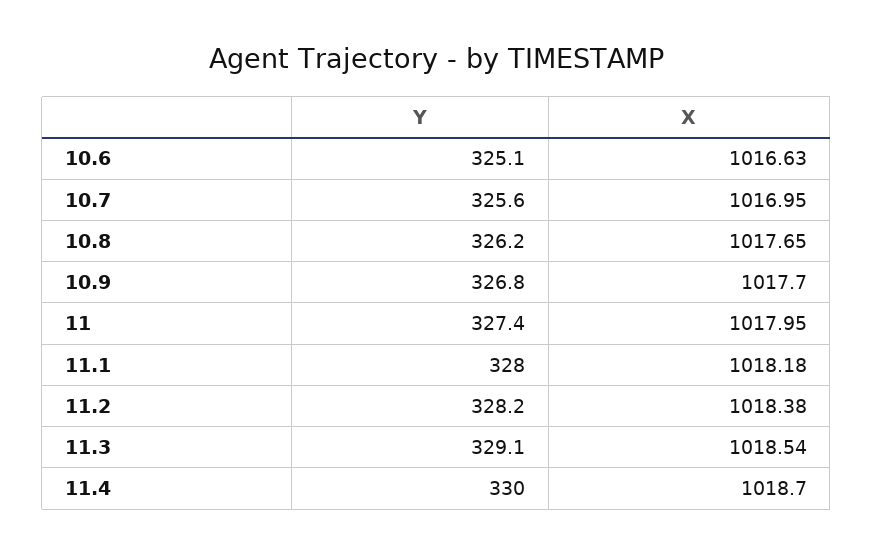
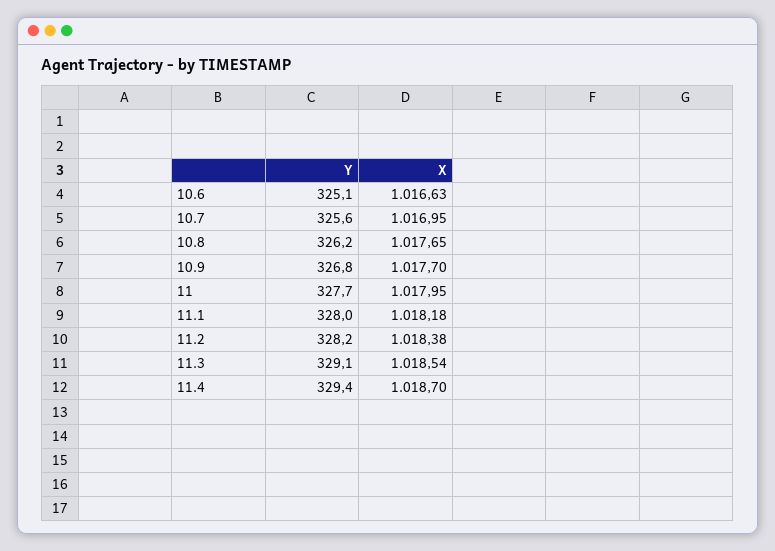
  {
    "Y": {
      "10.6": 325.1,
      "10.7": 325.6,
      "10.8": 326.2,
      "10.9": 326.8,
-     "11": 327.4,
+     "11": 327.7,
      "11.1": 328,
      "11.2": 328.2,
      "11.3": 329.1,
-     "11.4": 330
+     "11.4": 329.4
    },
    "X": {
      "10.6": 1016.63,
      "10.7": 1016.95,
      "10.8": 1017.65,
      "10.9": 1017.7,
      "11": 1017.95,
      "11.1": 1018.18,
      "11.2": 1018.38,
      "11.3": 1018.54,
      "11.4": 1018.7
    }
  }

